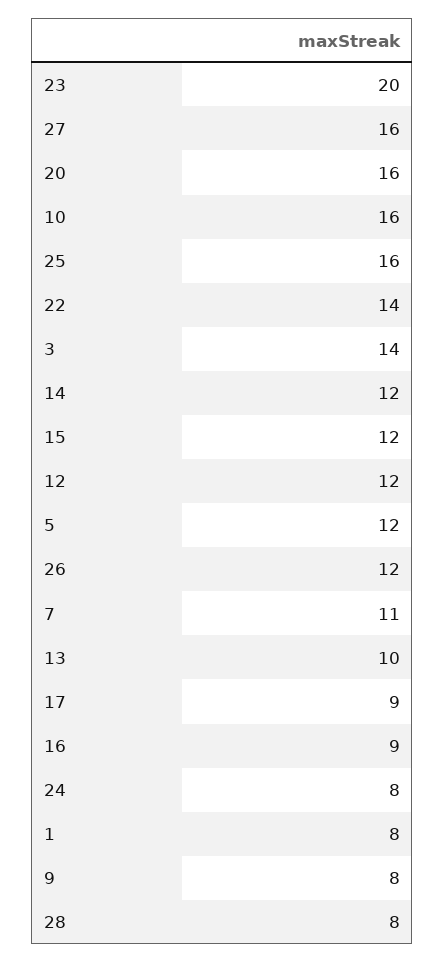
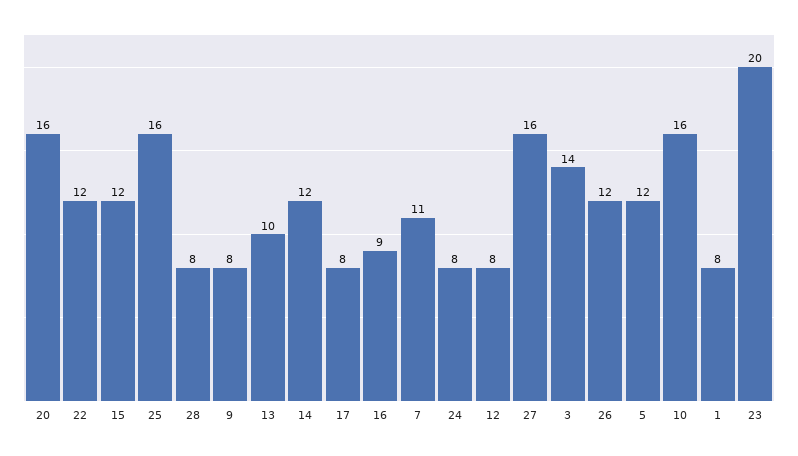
  {
    "23": 20,
    "27": 16,
    "20": 16,
    "10": 16,
    "25": 16,
-   "22": 14,
+   "22": 12,
    "3": 14,
    "14": 12,
    "15": 12,
-   "12": 12,
+   "12": 8,
    "5": 12,
    "26": 12,
    "7": 11,
    "13": 10,
-   "17": 9,
+   "17": 8,
    "16": 9,
    "24": 8,
    "1": 8,
    "9": 8,
    "28": 8
  }

